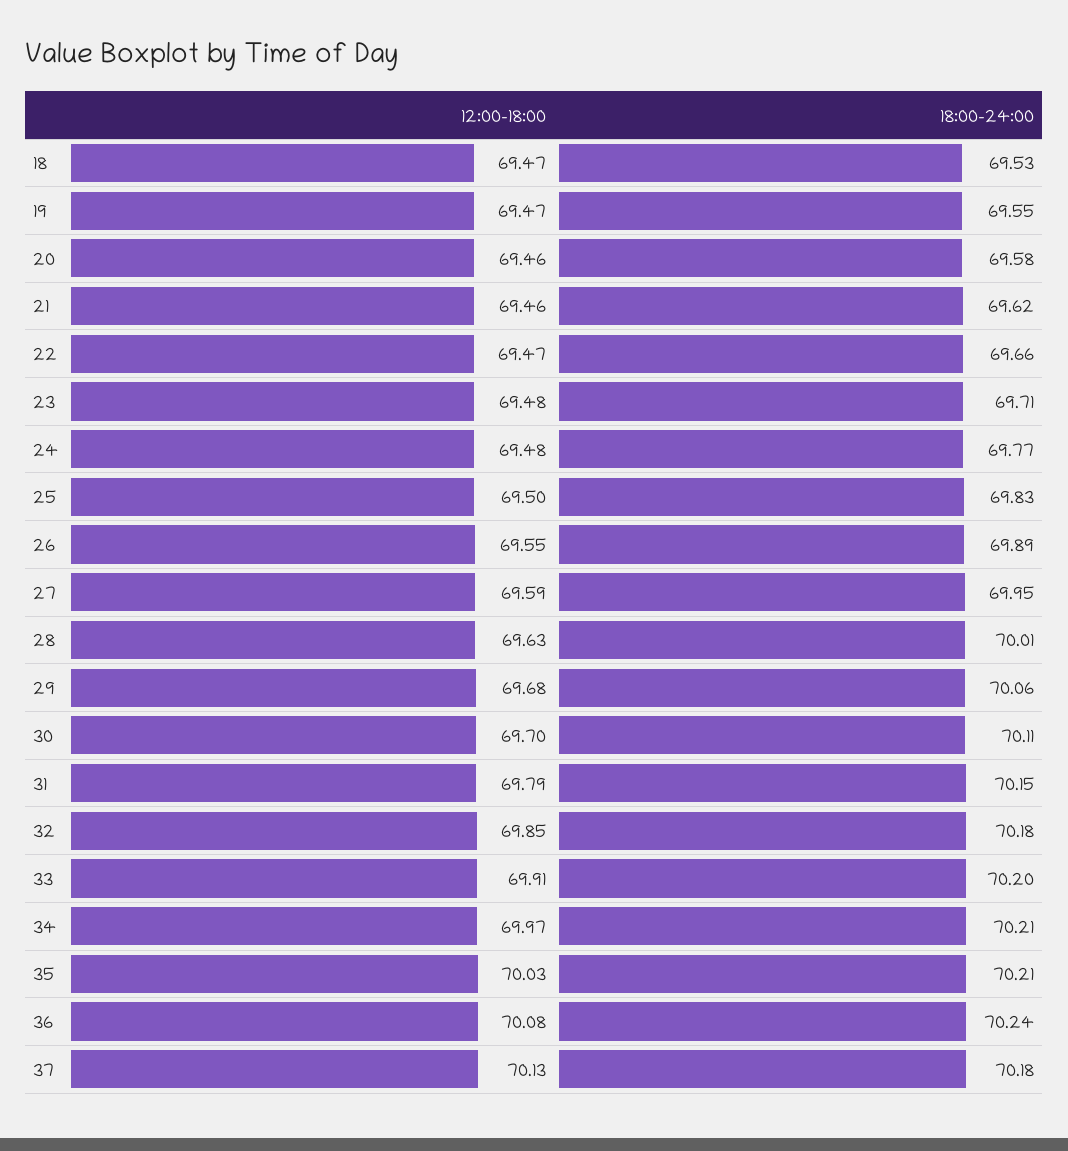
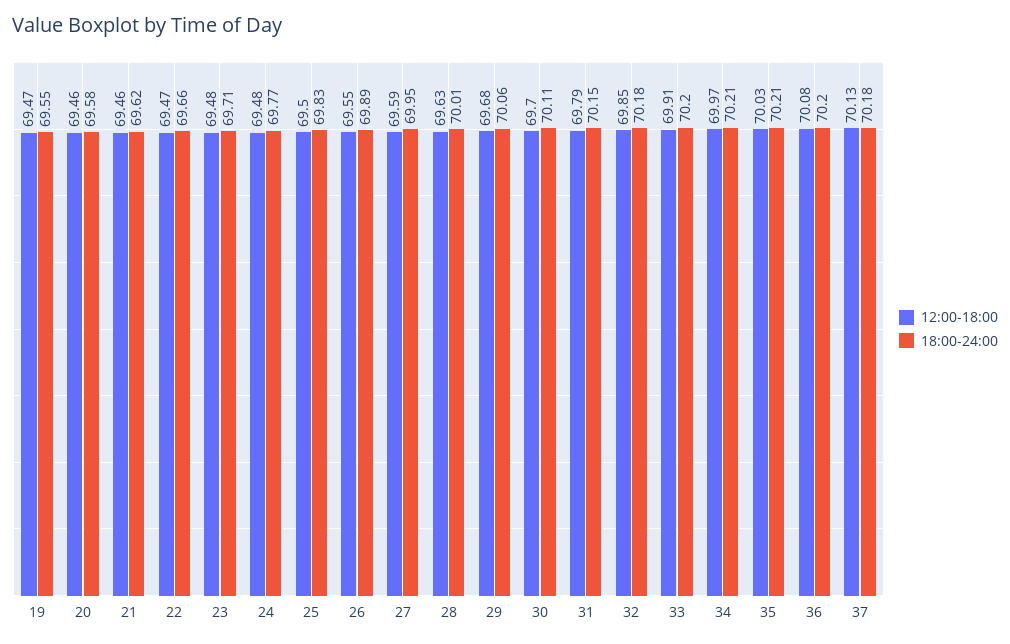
  {
    "12:00-18:00": {
-     "18": 69.47,
      "19": 69.47,
      "20": 69.46,
      "21": 69.46,
      "22": 69.47,
      "23": 69.48,
      "24": 69.48,
      "25": 69.5,
      "26": 69.55,
      "27": 69.59,
      "28": 69.63,
      "29": 69.68,
      "30": 69.7,
      "31": 69.79,
      "32": 69.85,
      "33": 69.91,
      "34": 69.97,
      "35": 70.03,
      "36": 70.08,
      "37": 70.13
    },
    "18:00-24:00": {
-     "18": 69.53,
      "19": 69.55,
      "20": 69.58,
      "21": 69.62,
      "22": 69.66,
      "23": 69.71,
      "24": 69.77,
      "25": 69.83,
      "26": 69.89,
      "27": 69.95,
      "28": 70.01,
      "29": 70.06,
      "30": 70.11,
      "31": 70.15,
      "32": 70.18,
      "33": 70.2,
      "34": 70.21,
      "35": 70.21,
-     "36": 70.24,
+     "36": 70.2,
      "37": 70.18
    }
  }

